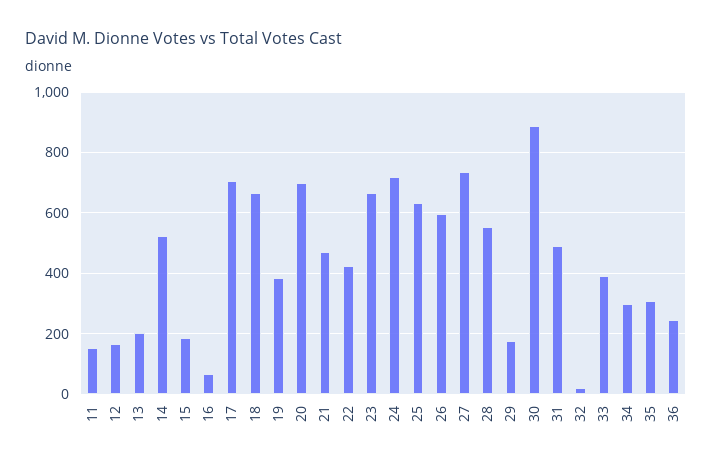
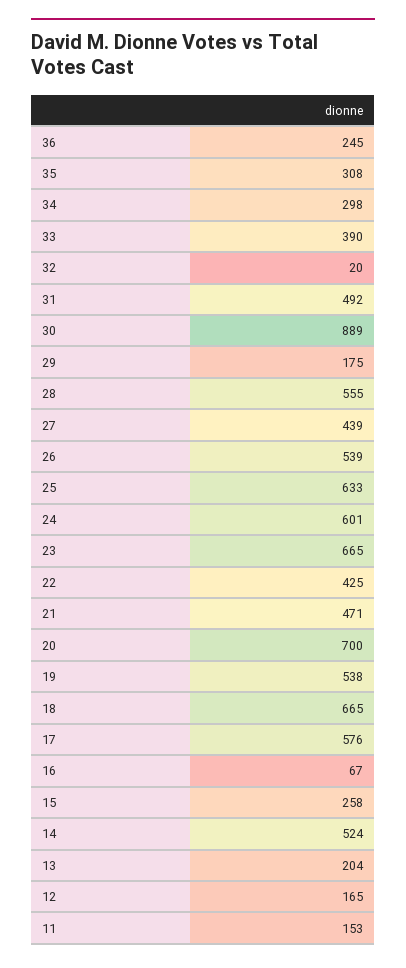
  {
    "11": 153,
    "12": 165,
    "13": 204,
    "14": 524,
-   "15": 180,
+   "15": 258,
    "16": 67,
-   "17": 700,
+   "17": 576,
    "18": 665,
-   "19": 380,
+   "19": 538,
    "20": 700,
    "21": 471,
    "22": 425,
    "23": 665,
-   "24": 720,
+   "24": 601,
    "25": 633,
-   "26": 600,
+   "26": 539,
-   "27": 740,
+   "27": 439,
    "28": 555,
    "29": 175,
    "30": 889,
    "31": 492,
    "32": 20,
    "33": 390,
    "34": 298,
    "35": 308,
    "36": 245
  }

